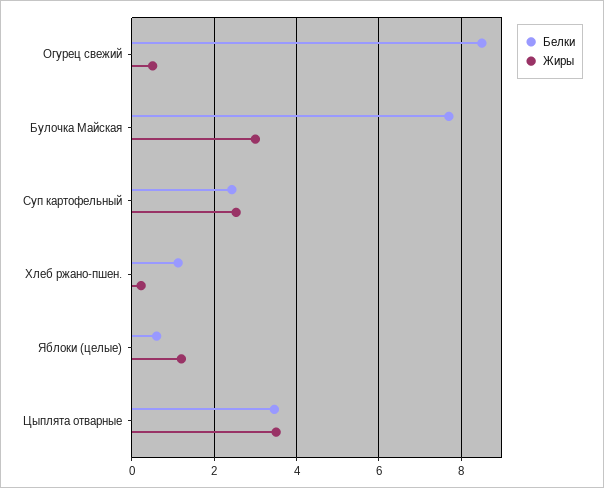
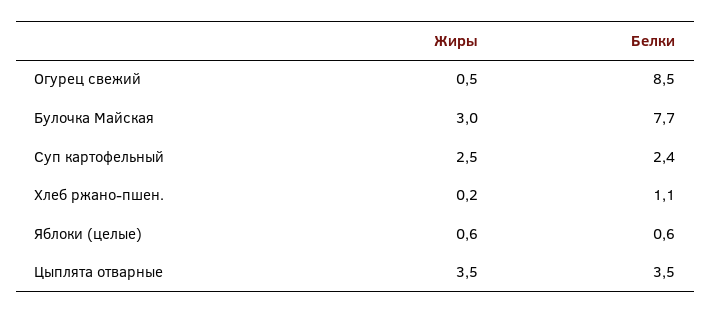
  {
    "Белки": {
      "Огурец свежий": 8.5,
      "Булочка Майская": 7.7,
      "Суп картофельный": 2.4,
      "Хлеб ржано-пшен.": 1.1,
      "Яблоки (целые)": 0.6,
      "Цыплята отварные": 3.5
    },
    "Жиры": {
      "Огурец свежий": 0.5,
      "Булочка Майская": 3,
      "Суп картофельный": 2.5,
      "Хлеб ржано-пшен.": 0.2,
-     "Яблоки (целые)": 1.2,
+     "Яблоки (целые)": 0.6,
      "Цыплята отварные": 3.5
    }
  }

